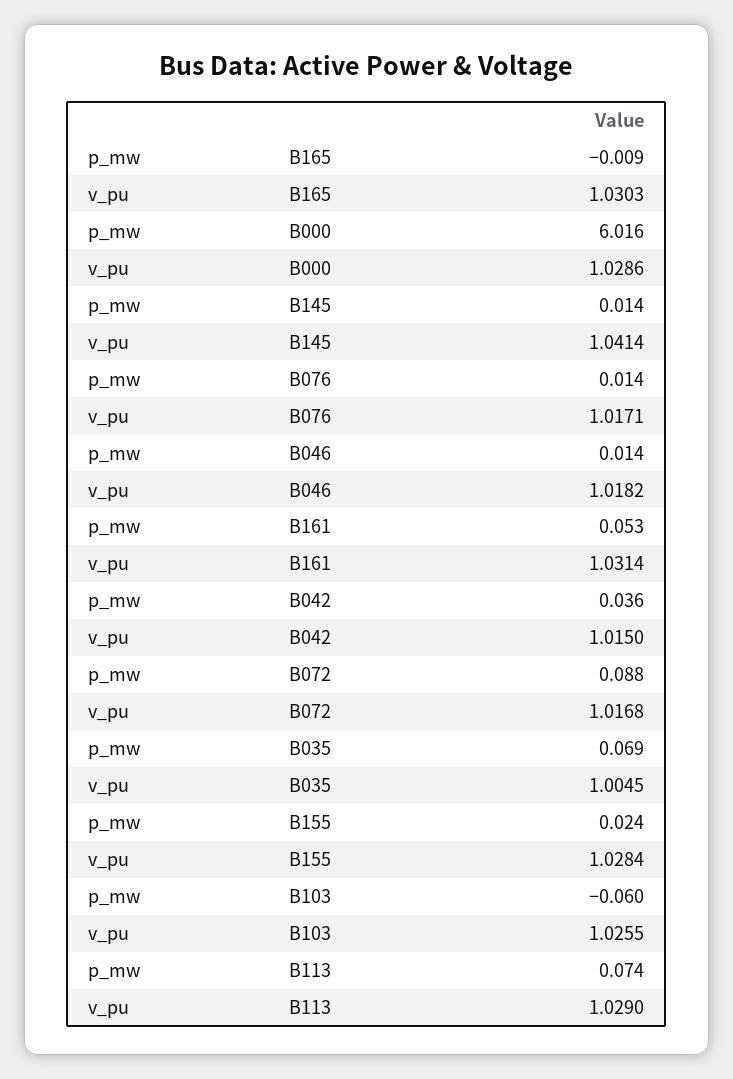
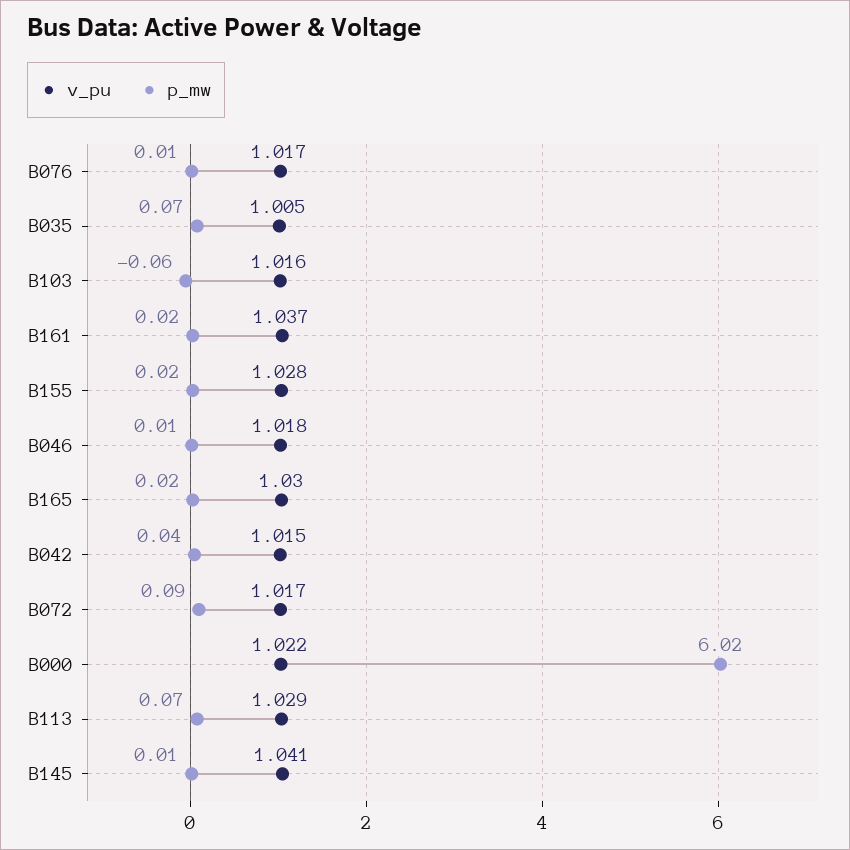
  {
    "p_mw": {
-     "B165": -0.009,
+     "B165": 0.02,
      "B000": 6.016,
      "B145": 0.014,
      "B076": 0.014,
      "B046": 0.014,
-     "B161": 0.053,
+     "B161": 0.02,
      "B042": 0.036,
      "B072": 0.088,
      "B035": 0.069,
      "B155": 0.024,
      "B103": -0.06,
      "B113": 0.074
    },
    "v_pu": {
      "B165": 1.0303,
-     "B000": 1.0286,
+     "B000": 1.022,
      "B145": 1.0414,
      "B076": 1.0171,
      "B046": 1.0182,
-     "B161": 1.0314,
+     "B161": 1.037,
      "B042": 1.015,
      "B072": 1.0168,
      "B035": 1.0045,
      "B155": 1.0284,
-     "B103": 1.0255,
+     "B103": 1.016,
      "B113": 1.029
    }
  }

